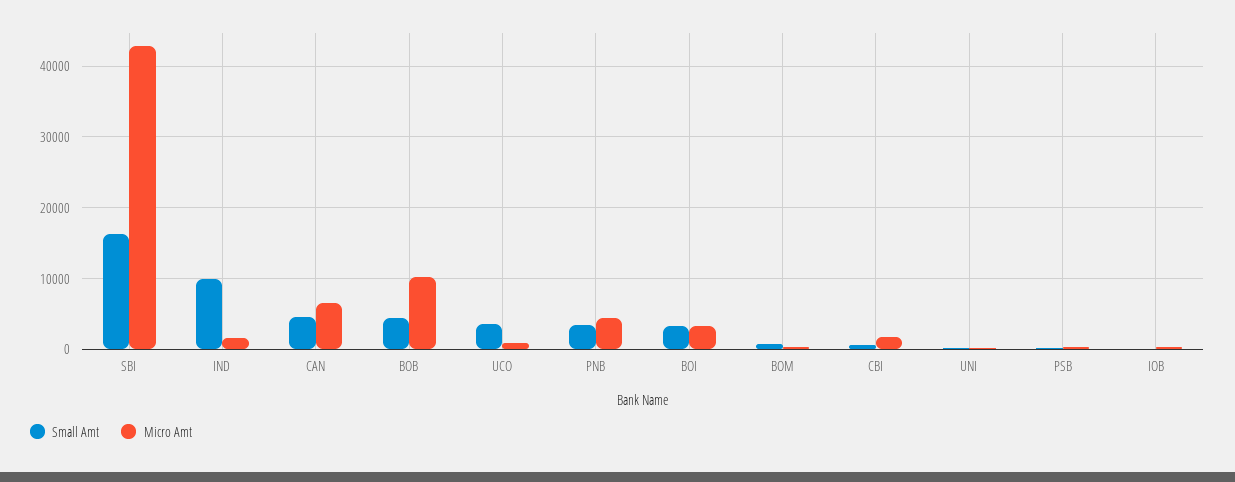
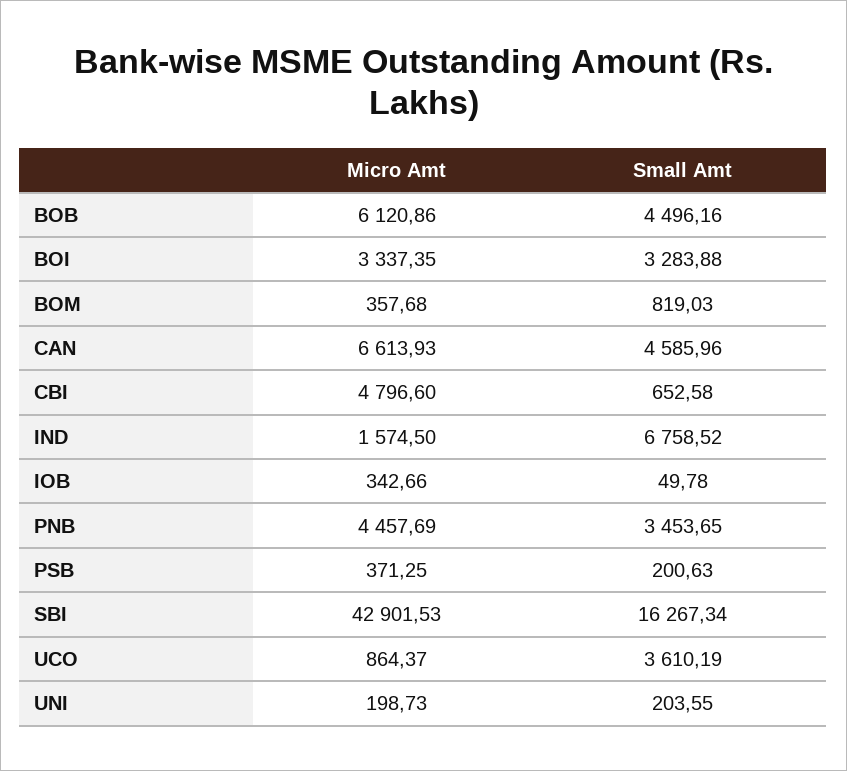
  {
    "Small Amt": {
      "SBI": 16267.34,
-     "IND": 10000,
+     "IND": 6758.52,
      "CAN": 4585.96,
      "BOB": 4496.16,
      "UCO": 3610.19,
      "PNB": 3453.65,
      "BOI": 3283.88,
      "BOM": 819.03,
      "CBI": 652.58,
      "UNI": 203.55,
      "PSB": 200.63,
      "IOB": 49.78
    },
    "Micro Amt": {
      "SBI": 42901.53,
      "IND": 1574.5,
      "CAN": 6613.93,
-     "BOB": 10000,
+     "BOB": 6120.86,
      "UCO": 864.37,
      "PNB": 4457.69,
      "BOI": 3337.35,
      "BOM": 357.68,
-     "CBI": 2000,
+     "CBI": 4796.6,
      "UNI": 198.73,
      "PSB": 371.25,
      "IOB": 342.66
    }
  }

